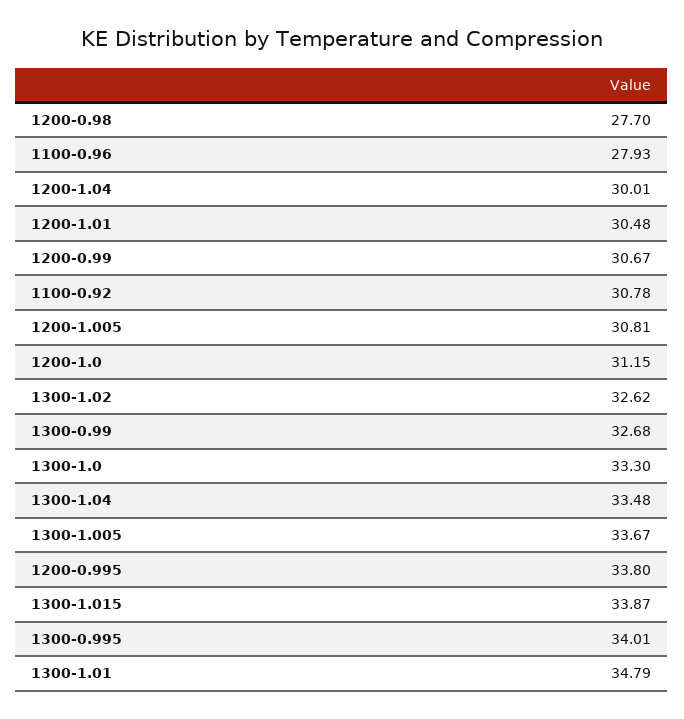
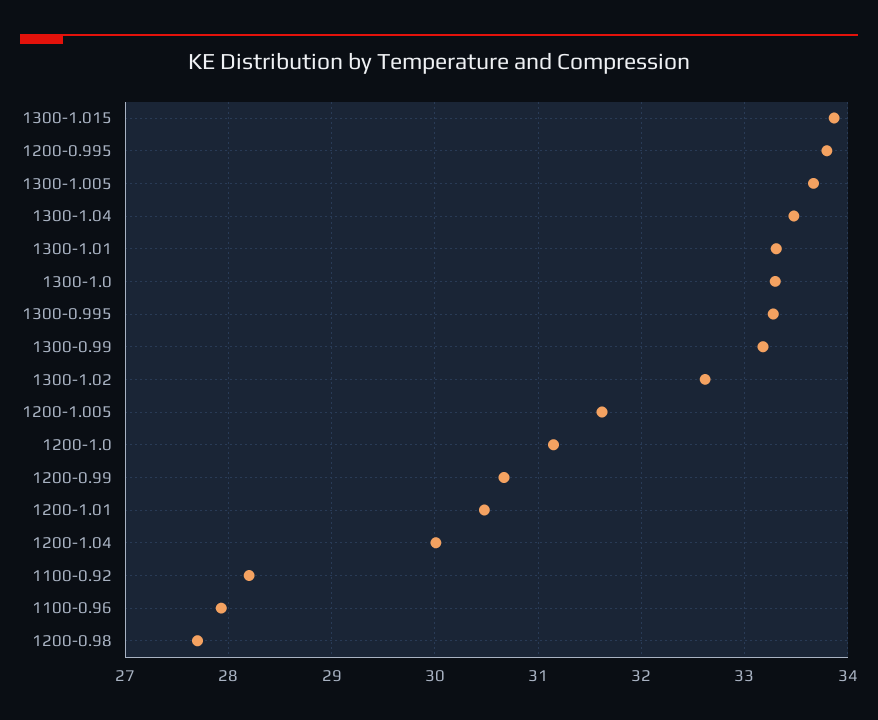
  {
    "1200-0.98": 27.7,
    "1100-0.96": 27.93,
    "1200-1.04": 30.01,
    "1200-1.01": 30.48,
    "1200-0.99": 30.67,
-   "1100-0.92": 30.78,
+   "1100-0.92": 28.2,
-   "1200-1.005": 30.81,
+   "1200-1.005": 31.6,
    "1200-1.0": 31.15,
    "1300-1.02": 32.62,
-   "1300-0.99": 32.68,
+   "1300-0.99": 33.2,
    "1300-1.0": 33.3,
    "1300-1.04": 33.48,
    "1300-1.005": 33.67,
    "1200-0.995": 33.8,
    "1300-1.015": 33.87,
-   "1300-0.995": 34.01,
+   "1300-0.995": 33.3,
-   "1300-1.01": 34.79
+   "1300-1.01": 33.3
  }

